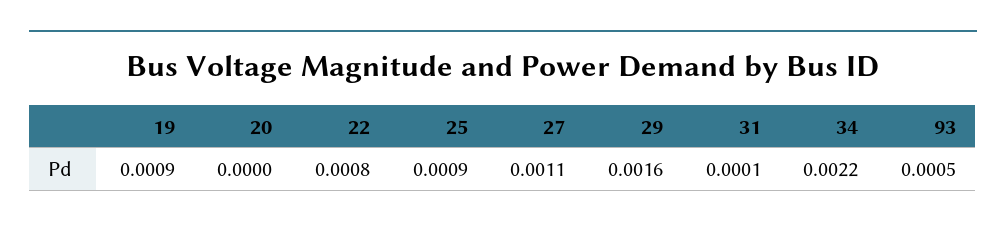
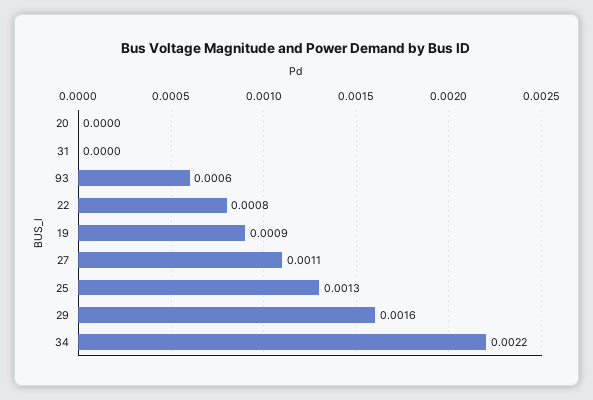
  {
    "19": 0.0009,
    "20": 0,
    "22": 0.0008,
-   "25": 0.0009,
+   "25": 0.0013,
    "27": 0.0011,
    "29": 0.0016,
-   "31": 0.0001,
+   "31": 0,
    "34": 0.0022,
-   "93": 0.0005
+   "93": 0.0006
  }

